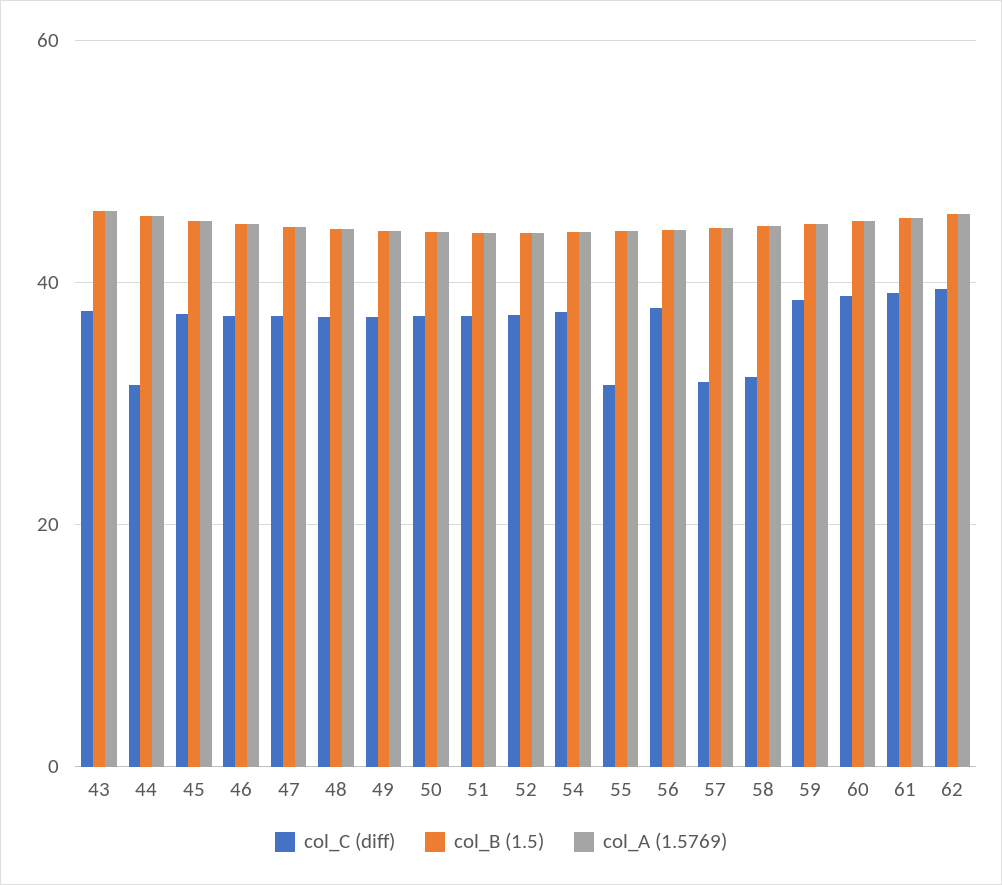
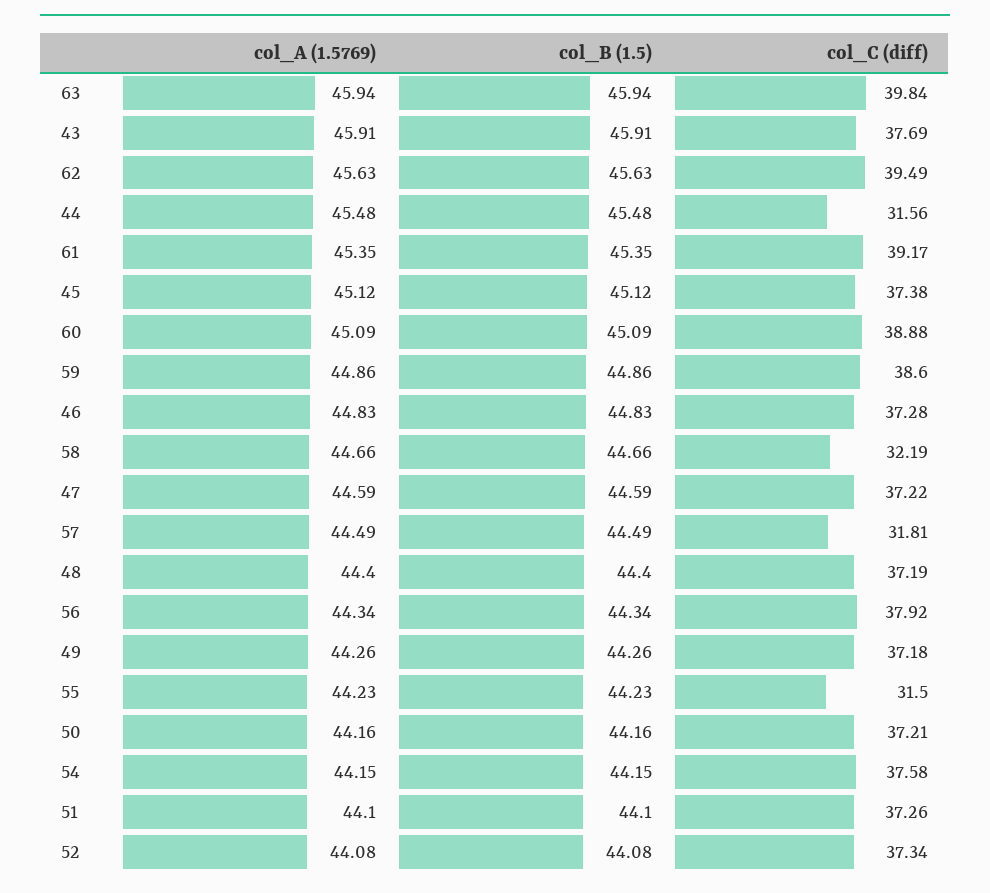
  {
    "col_C (diff)": {
      "43": 37.69,
      "44": 31.56,
      "45": 37.38,
      "46": 37.28,
      "47": 37.22,
      "48": 37.19,
      "49": 37.18,
      "50": 37.21,
      "51": 37.26,
      "52": 37.34,
      "54": 37.58,
      "55": 31.5,
      "56": 37.92,
      "57": 31.81,
      "58": 32.19,
      "59": 38.6,
      "60": 38.88,
      "61": 39.17,
-     "62": 39.49
+     "62": 39.49,
+     "63": 39.84
    },
    "col_B (1.5)": {
      "43": 45.91,
      "44": 45.48,
      "45": 45.12,
      "46": 44.83,
      "47": 44.59,
      "48": 44.4,
      "49": 44.26,
      "50": 44.16,
      "51": 44.1,
      "52": 44.08,
      "54": 44.15,
      "55": 44.23,
      "56": 44.34,
      "57": 44.49,
      "58": 44.66,
      "59": 44.86,
      "60": 45.09,
      "61": 45.35,
-     "62": 45.63
+     "62": 45.63,
+     "63": 45.94
    },
    "col_A (1.5769)": {
      "43": 45.91,
      "44": 45.48,
      "45": 45.12,
      "46": 44.83,
      "47": 44.59,
      "48": 44.4,
      "49": 44.26,
      "50": 44.16,
      "51": 44.1,
      "52": 44.08,
      "54": 44.15,
      "55": 44.23,
      "56": 44.34,
      "57": 44.49,
      "58": 44.66,
      "59": 44.86,
      "60": 45.09,
      "61": 45.35,
-     "62": 45.63
+     "62": 45.63,
+     "63": 45.94
    }
  }

